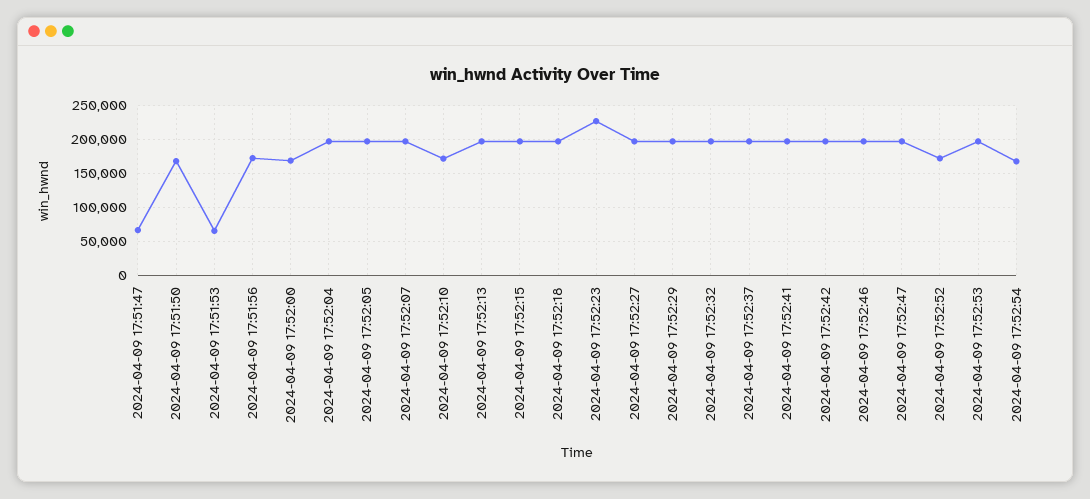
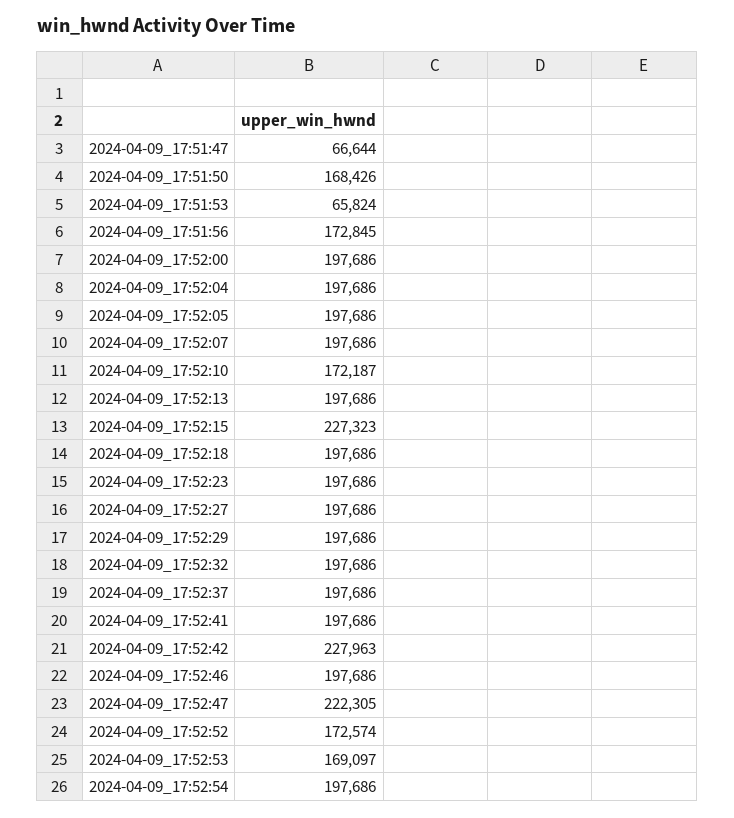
  {
    "2024-04-09 17:51:47": 66644,
    "2024-04-09 17:51:50": 168426,
    "2024-04-09 17:51:53": 65824,
    "2024-04-09 17:51:56": 172845,
-   "2024-04-09 17:52:00": 170000,
+   "2024-04-09 17:52:00": 197686,
    "2024-04-09 17:52:04": 197686,
    "2024-04-09 17:52:05": 197686,
    "2024-04-09 17:52:07": 197686,
    "2024-04-09 17:52:10": 172187,
    "2024-04-09 17:52:13": 197686,
-   "2024-04-09 17:52:15": 200000,
+   "2024-04-09 17:52:15": 227323,
    "2024-04-09 17:52:18": 197686,
-   "2024-04-09 17:52:23": 230000,
+   "2024-04-09 17:52:23": 197686,
    "2024-04-09 17:52:27": 197686,
    "2024-04-09 17:52:29": 197686,
    "2024-04-09 17:52:32": 197686,
    "2024-04-09 17:52:37": 197686,
    "2024-04-09 17:52:41": 197686,
-   "2024-04-09 17:52:42": 200000,
+   "2024-04-09 17:52:42": 227963,
    "2024-04-09 17:52:46": 197686,
-   "2024-04-09 17:52:47": 200000,
+   "2024-04-09 17:52:47": 222305,
    "2024-04-09 17:52:52": 172574,
-   "2024-04-09 17:52:53": 200000,
+   "2024-04-09 17:52:53": 169097,
-   "2024-04-09 17:52:54": 170000
+   "2024-04-09 17:52:54": 197686
  }

